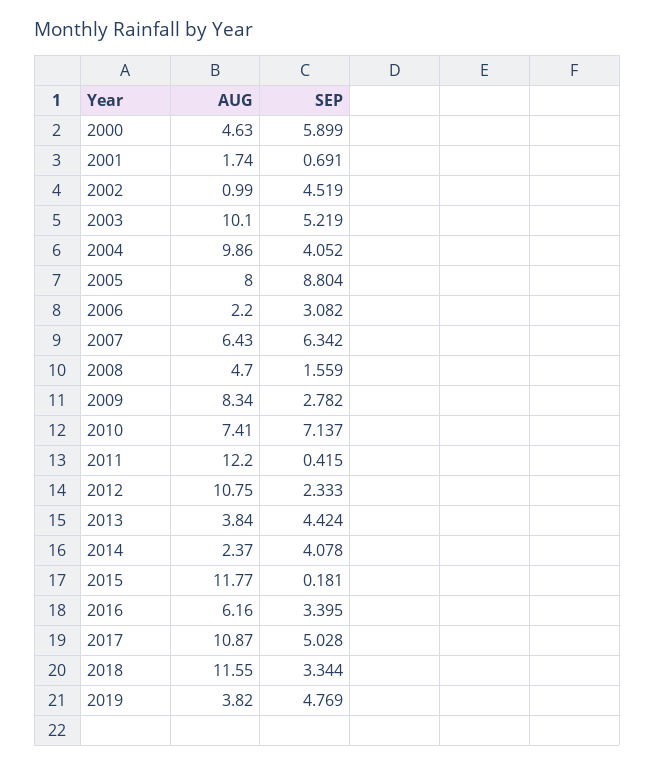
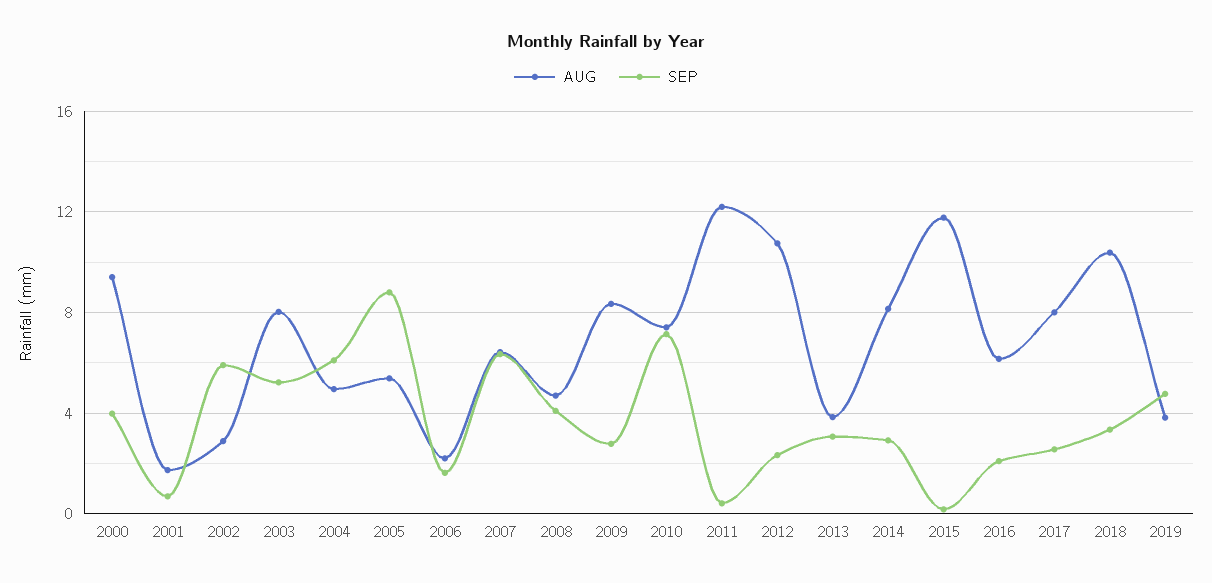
  {
    "AUG": {
-     "2000": 4.63,
+     "2000": 9.5,
      "2001": 1.74,
-     "2002": 0.99,
+     "2002": 3,
-     "2003": 10.1,
+     "2003": 8,
-     "2004": 9.86,
+     "2004": 5,
-     "2005": 8,
+     "2005": 5.5,
      "2006": 2.2,
      "2007": 6.43,
      "2008": 4.7,
      "2009": 8.34,
      "2010": 7.41,
      "2011": 12.2,
      "2012": 10.75,
      "2013": 3.84,
-     "2014": 2.37,
+     "2014": 8,
      "2015": 11.77,
      "2016": 6.16,
-     "2017": 10.87,
+     "2017": 8,
-     "2018": 11.55,
+     "2018": 10.5,
      "2019": 3.82
    },
    "SEP": {
-     "2000": 5.899,
+     "2000": 4,
      "2001": 0.691,
-     "2002": 4.519,
+     "2002": 6,
      "2003": 5.219,
-     "2004": 4.052,
+     "2004": 6,
      "2005": 8.804,
-     "2006": 3.082,
+     "2006": 1.5,
      "2007": 6.342,
-     "2008": 1.559,
+     "2008": 4,
      "2009": 2.782,
      "2010": 7.137,
      "2011": 0.415,
      "2012": 2.333,
-     "2013": 4.424,
+     "2013": 3,
-     "2014": 4.078,
+     "2014": 3,
      "2015": 0.181,
-     "2016": 3.395,
+     "2016": 2,
-     "2017": 5.028,
+     "2017": 2.5,
      "2018": 3.344,
      "2019": 4.769
    }
  }

